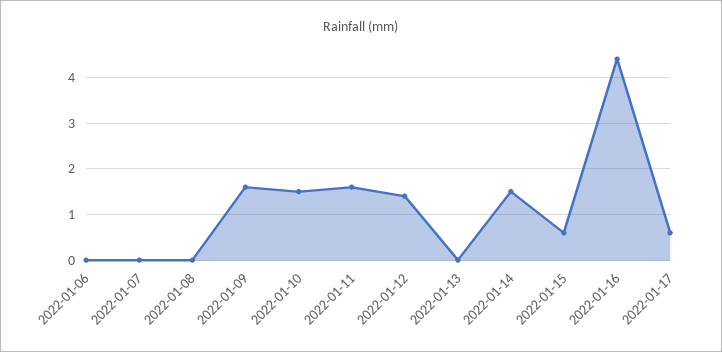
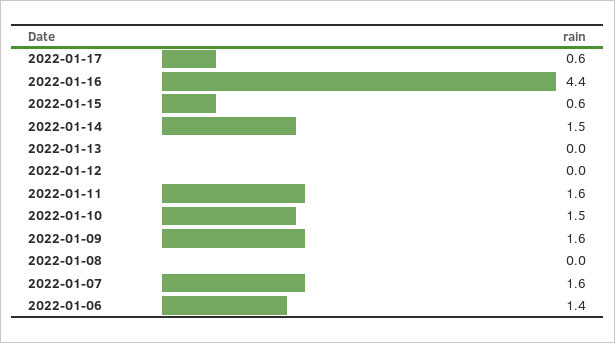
  {
-   "2022-01-06": 0,
+   "2022-01-06": 1.4,
-   "2022-01-07": 0,
+   "2022-01-07": 1.6,
    "2022-01-08": 0,
    "2022-01-09": 1.6,
    "2022-01-10": 1.5,
    "2022-01-11": 1.6,
-   "2022-01-12": 1.5,
+   "2022-01-12": 0,
    "2022-01-13": 0,
    "2022-01-14": 1.5,
    "2022-01-15": 0.6,
    "2022-01-16": 4.4,
    "2022-01-17": 0.6
  }

